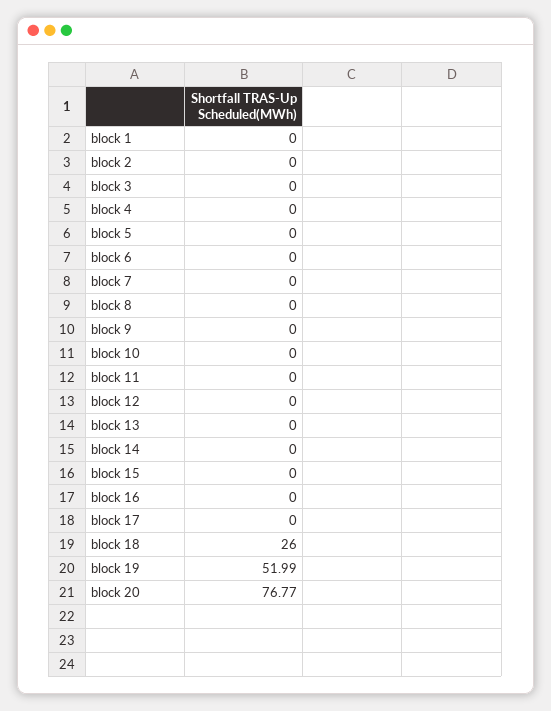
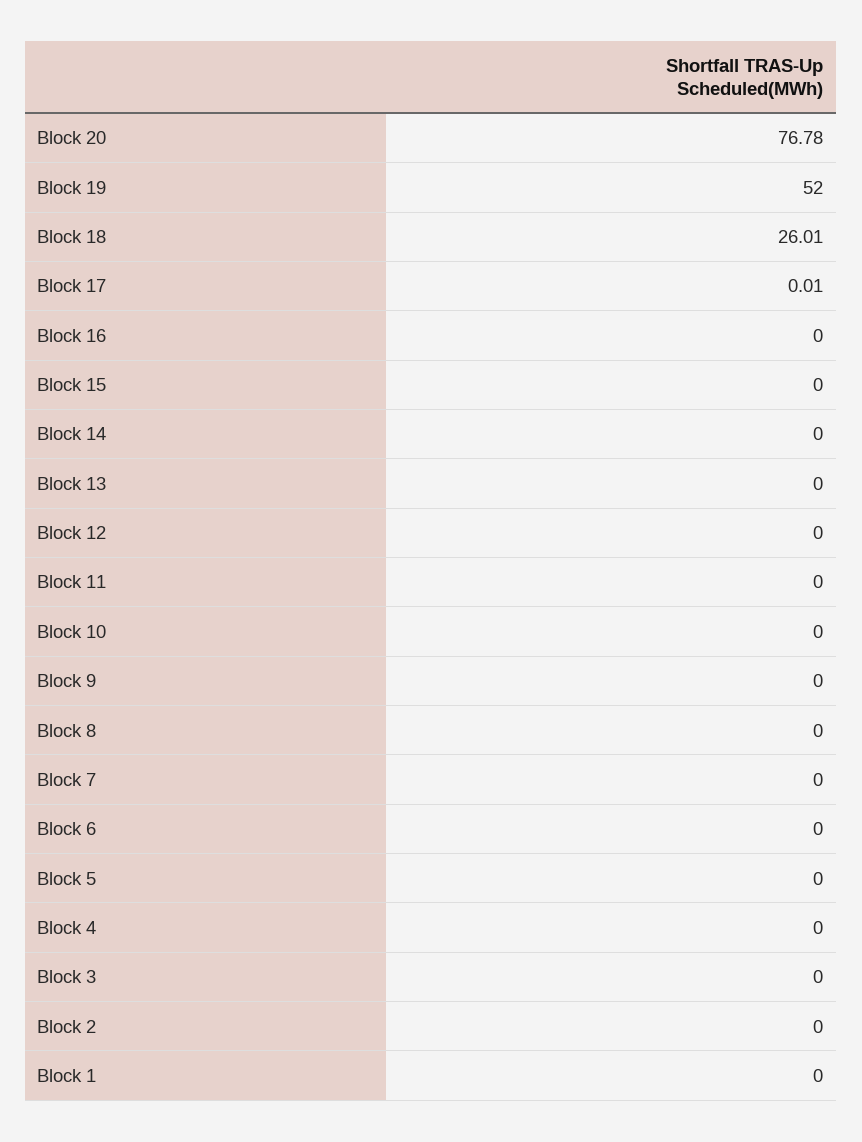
  {
    "block 1": 0,
    "block 2": 0,
    "block 3": 0,
    "block 4": 0,
    "block 5": 0,
    "block 6": 0,
    "block 7": 0,
    "block 8": 0,
    "block 9": 0,
    "block 10": 0,
    "block 11": 0,
    "block 12": 0,
    "block 13": 0,
    "block 14": 0,
    "block 15": 0,
    "block 16": 0,
-   "block 17": 0,
+   "block 17": 0.01,
-   "block 18": 26,
+   "block 18": 26.01,
-   "block 19": 51.99,
+   "block 19": 52,
-   "block 20": 76.77
+   "block 20": 76.78
  }

